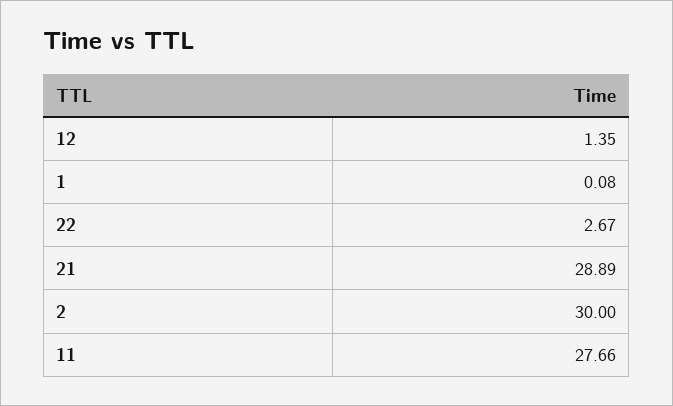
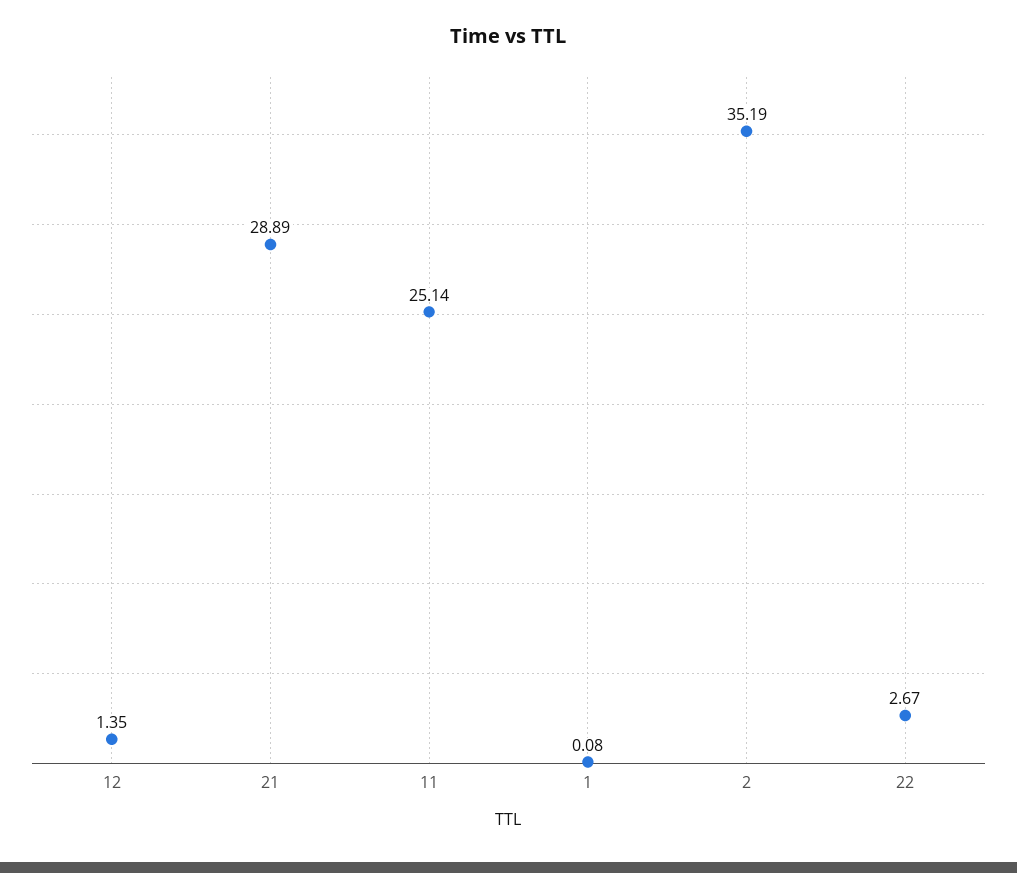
  {
    "12": 1.35,
    "1": 0.08,
    "22": 2.67,
    "21": 28.89,
-   "2": 30,
+   "2": 35.19,
-   "11": 27.66
+   "11": 25.14
  }

